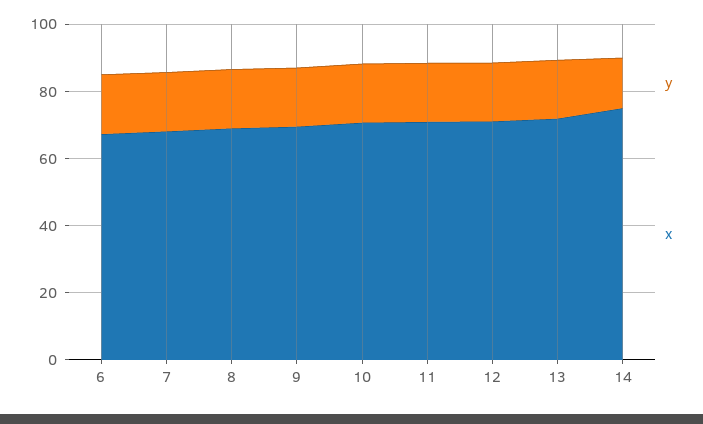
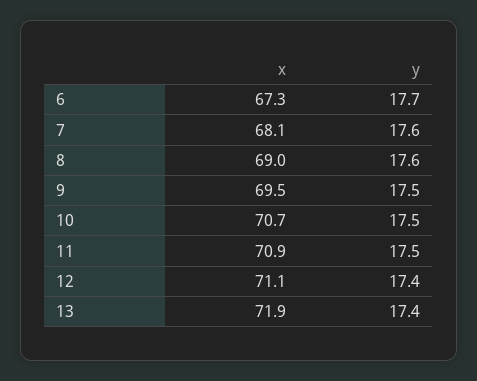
  {
    "y": {
      "6": 17.7,
      "7": 17.6,
      "8": 17.6,
      "9": 17.5,
      "10": 17.5,
      "11": 17.5,
      "12": 17.4,
-     "13": 17.4,
+     "13": 17.4
-     "14": 15
    },
    "x": {
      "6": 67.3,
      "7": 68.1,
      "8": 69,
      "9": 69.5,
      "10": 70.7,
      "11": 70.9,
      "12": 71.1,
-     "13": 71.9,
+     "13": 71.9
-     "14": 75
    }
  }

